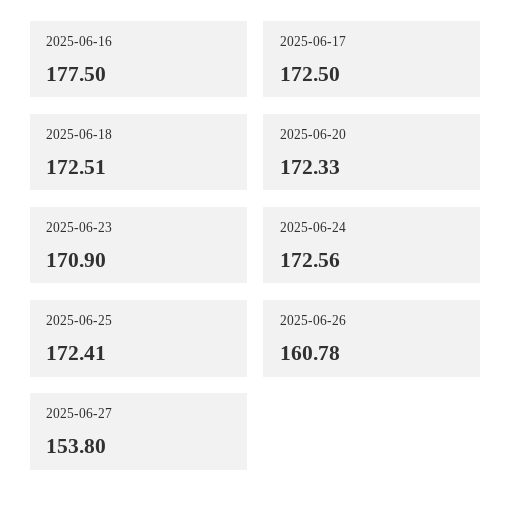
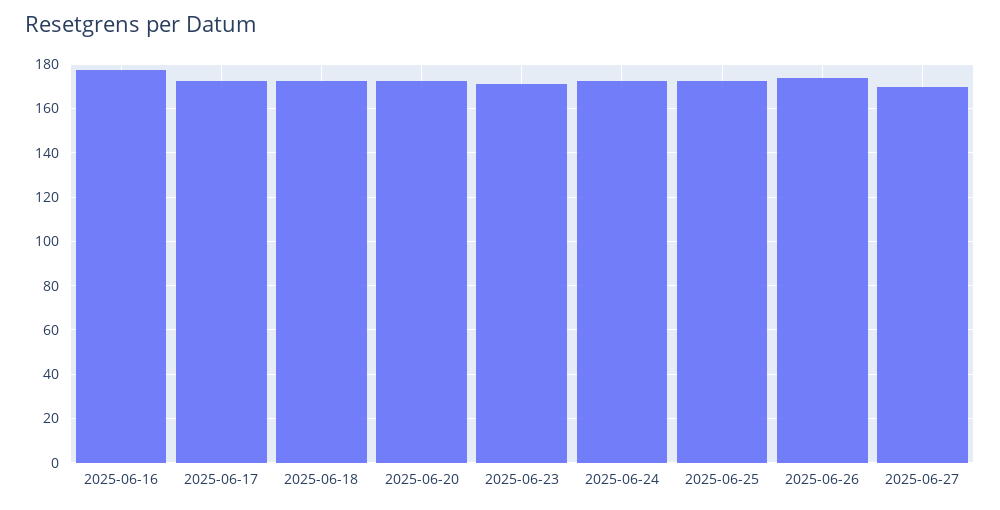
  {
    "2025-06-16": 177.5,
    "2025-06-17": 172.5,
    "2025-06-18": 172.51,
    "2025-06-20": 172.33,
    "2025-06-23": 170.9,
    "2025-06-24": 172.56,
    "2025-06-25": 172.41,
-   "2025-06-26": 160.78,
+   "2025-06-26": 175,
-   "2025-06-27": 153.8
+   "2025-06-27": 170
  }

